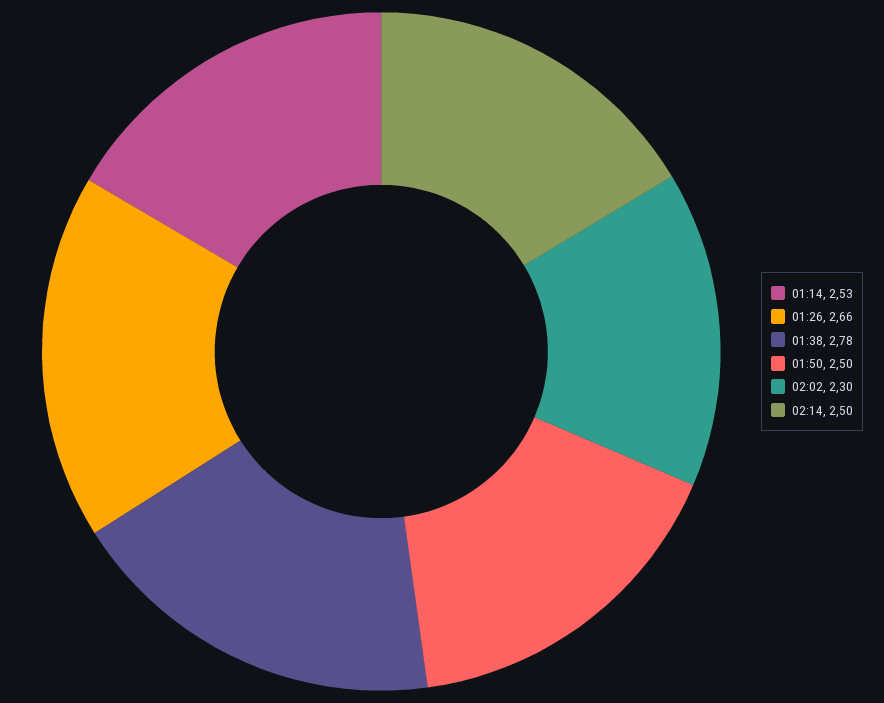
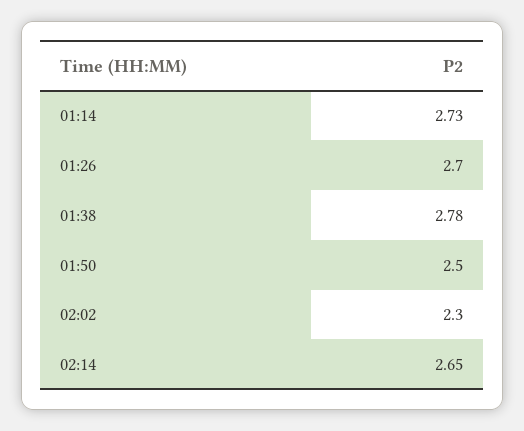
  {
-   "01:14": 2.53,
+   "01:14": 2.73,
-   "01:26": 2.66,
+   "01:26": 2.7,
    "01:38": 2.78,
    "01:50": 2.5,
    "02:02": 2.3,
-   "02:14": 2.5
+   "02:14": 2.65
  }

